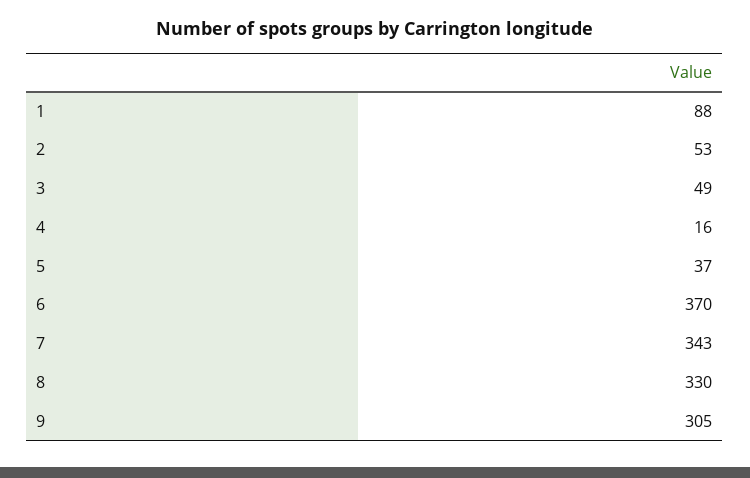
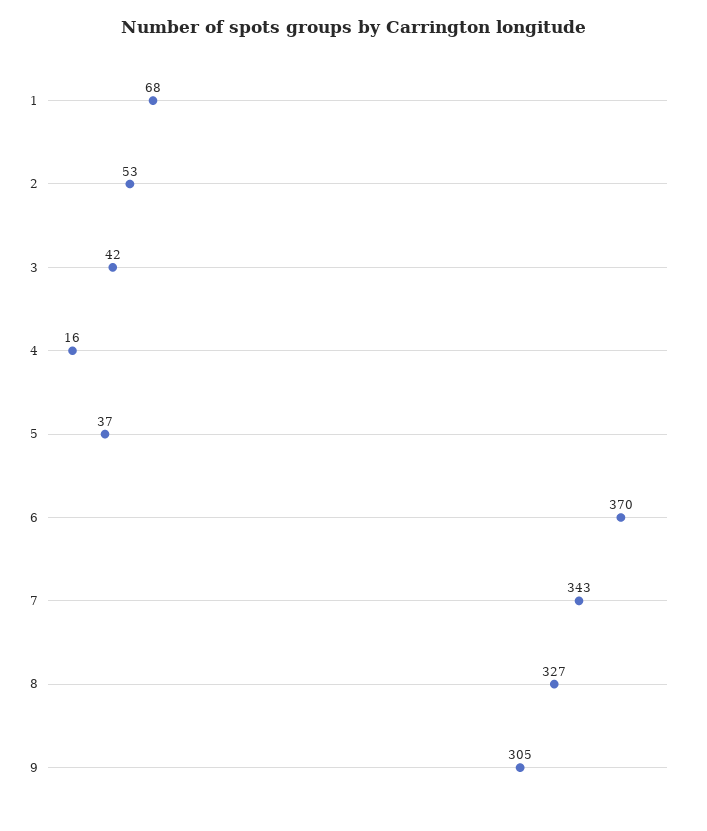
  {
-   "1": 88,
+   "1": 68,
    "2": 53,
-   "3": 49,
+   "3": 42,
    "4": 16,
    "5": 37,
    "6": 370,
    "7": 343,
-   "8": 330,
+   "8": 327,
    "9": 305
  }

